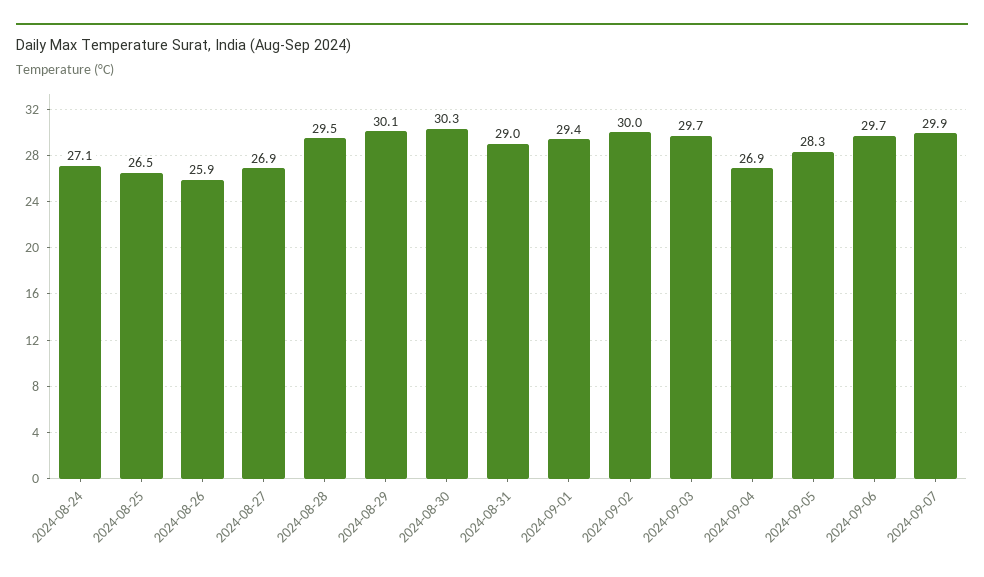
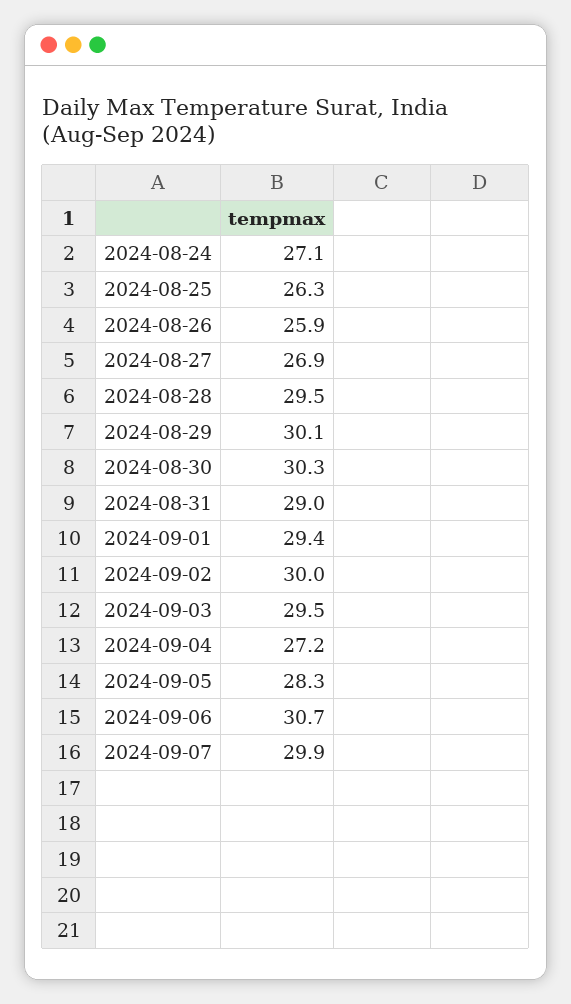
  {
    "2024-08-24": 27.1,
-   "2024-08-25": 26.5,
+   "2024-08-25": 26.3,
    "2024-08-26": 25.9,
    "2024-08-27": 26.9,
    "2024-08-28": 29.5,
    "2024-08-29": 30.1,
    "2024-08-30": 30.3,
    "2024-08-31": 29,
    "2024-09-01": 29.4,
    "2024-09-02": 30,
-   "2024-09-03": 29.7,
+   "2024-09-03": 29.5,
-   "2024-09-04": 26.9,
+   "2024-09-04": 27.2,
    "2024-09-05": 28.3,
-   "2024-09-06": 29.7,
+   "2024-09-06": 30.7,
    "2024-09-07": 29.9
  }

